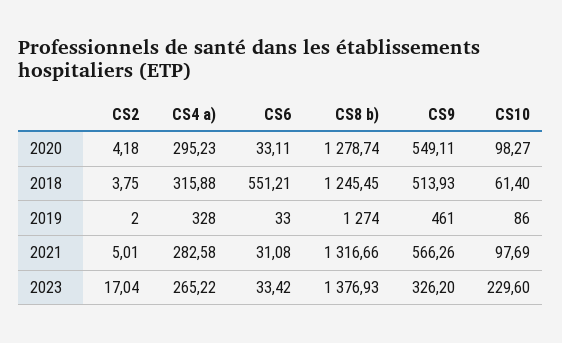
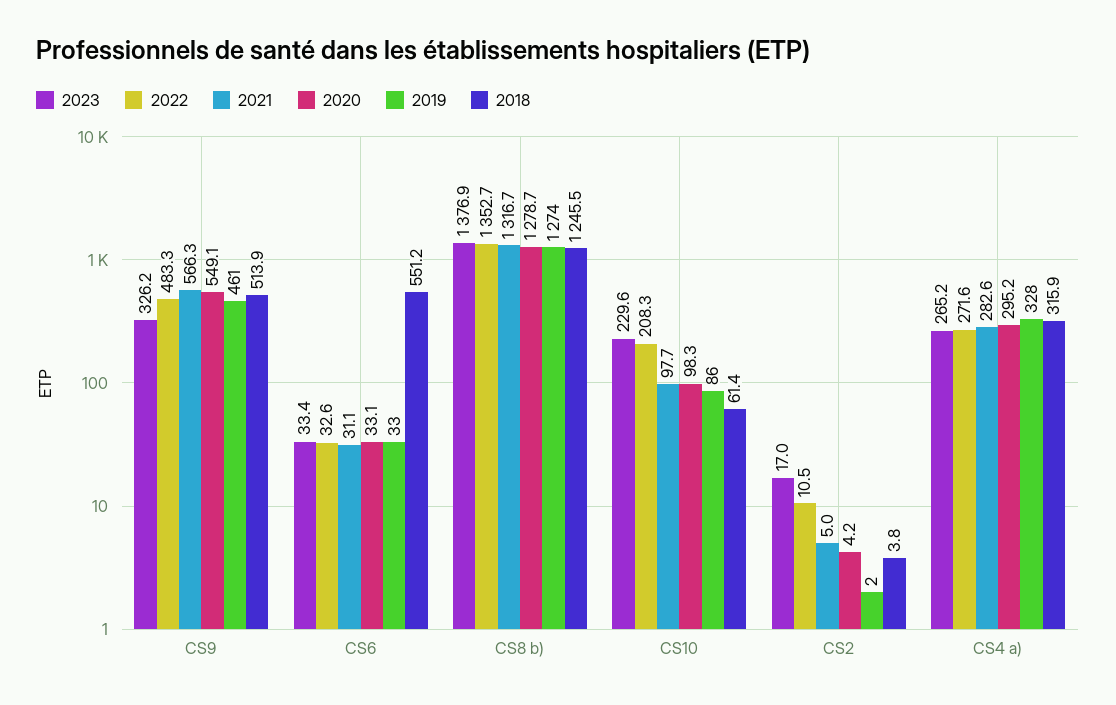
  {
    "2020": {
      "CS2": 4.18,
      "CS4 a)": 295.23,
      "CS6": 33.11,
      "CS8 b)": 1278.74,
      "CS9": 549.11,
      "CS10": 98.27
    },
    "2018": {
      "CS2": 3.75,
      "CS4 a)": 315.88,
      "CS6": 551.21,
      "CS8 b)": 1245.45,
      "CS9": 513.93,
      "CS10": 61.4
    },
    "2019": {
      "CS2": 2,
      "CS4 a)": 328,
      "CS6": 33,
      "CS8 b)": 1274,
      "CS9": 461,
      "CS10": 86
    },
    "2021": {
      "CS2": 5.01,
      "CS4 a)": 282.58,
      "CS6": 31.08,
      "CS8 b)": 1316.66,
      "CS9": 566.26,
      "CS10": 97.69
    },
    "2023": {
      "CS2": 17.04,
      "CS4 a)": 265.22,
      "CS6": 33.42,
      "CS8 b)": 1376.93,
      "CS9": 326.2,
      "CS10": 229.6
-   }
+   },
+   "2022": {
+     "CS9": 483.3,
+     "CS6": 32.6,
+     "CS8 b)": 1352.7,
+     "CS10": 208.3,
+     "CS2": 10.5,
+     "CS4 a)": 271.6
+   }
  }

